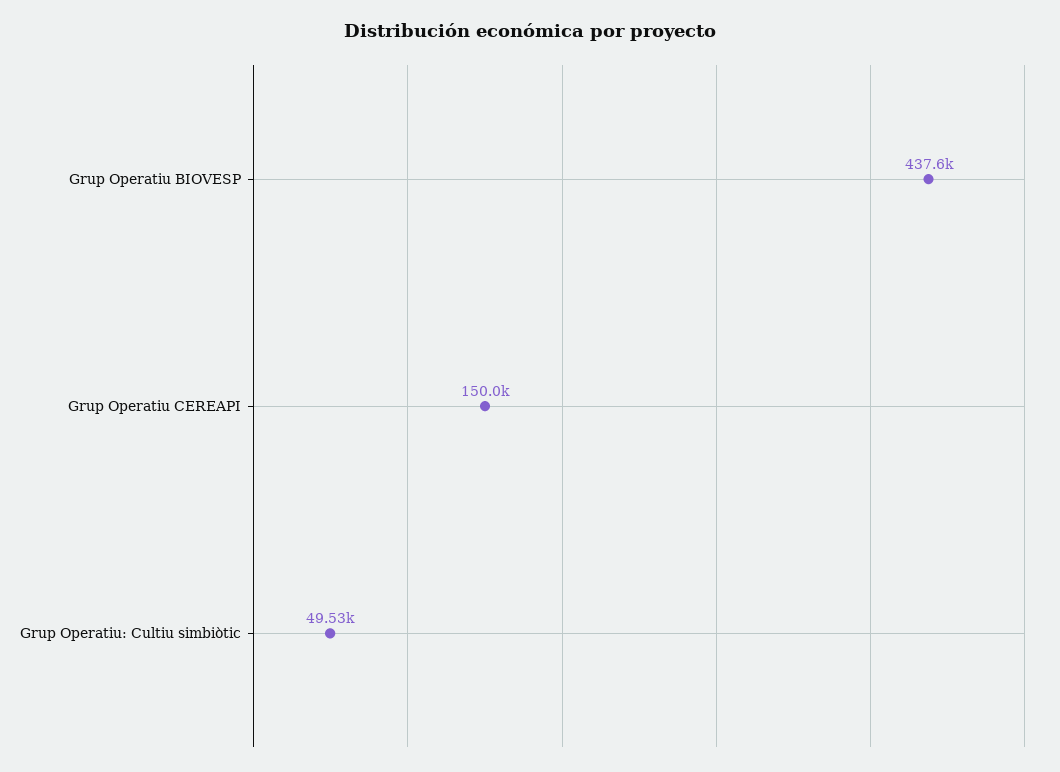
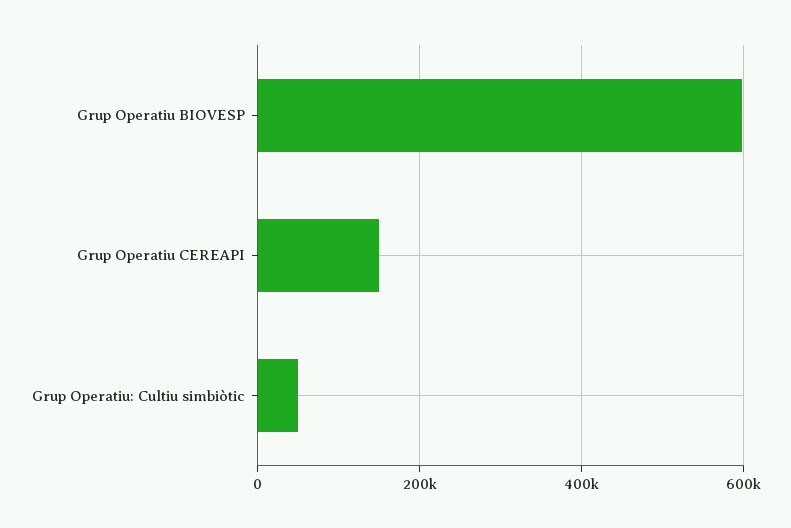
  {
-   "Grup Operatiu BIOVESP": 437600,
+   "Grup Operatiu BIOVESP": 600000,
    "Grup Operatiu CEREAPI": 150000,
    "Grup Operatiu: Cultiu simbiòtic": 49530
  }

